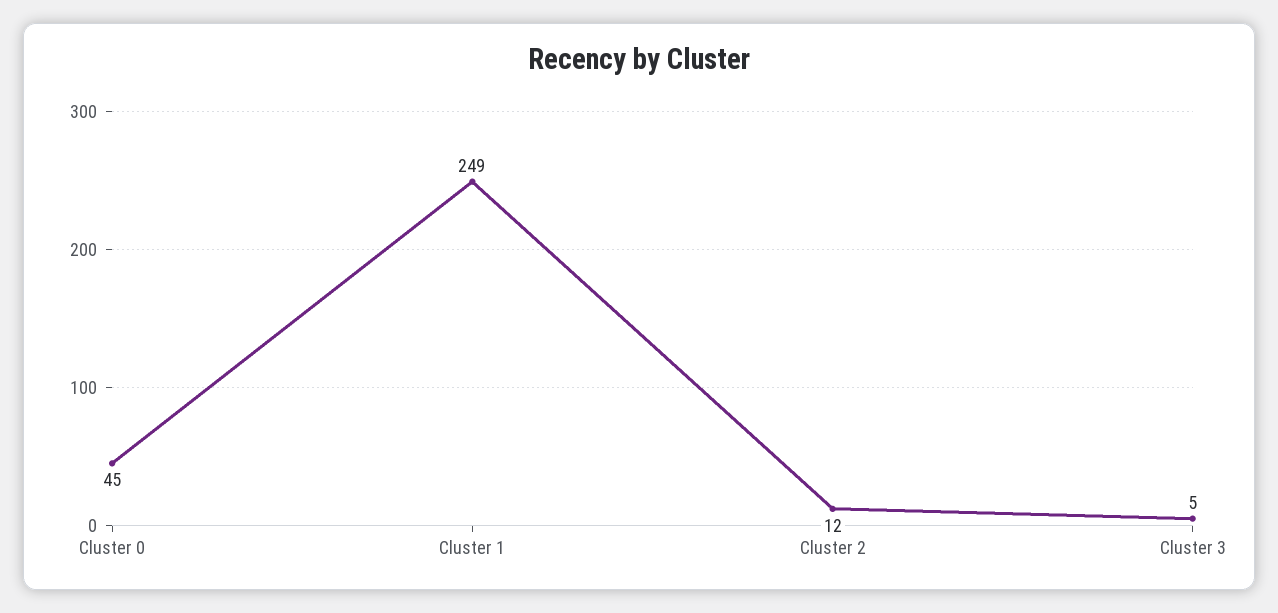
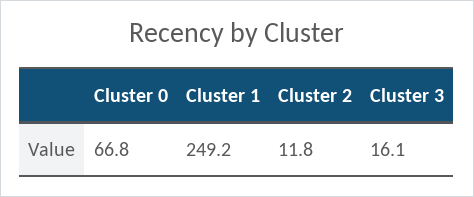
  {
-   "Cluster 0": 45,
+   "Cluster 0": 66.8,
    "Cluster 1": 249.2,
    "Cluster 2": 11.8,
-   "Cluster 3": 5
+   "Cluster 3": 16.1
  }

